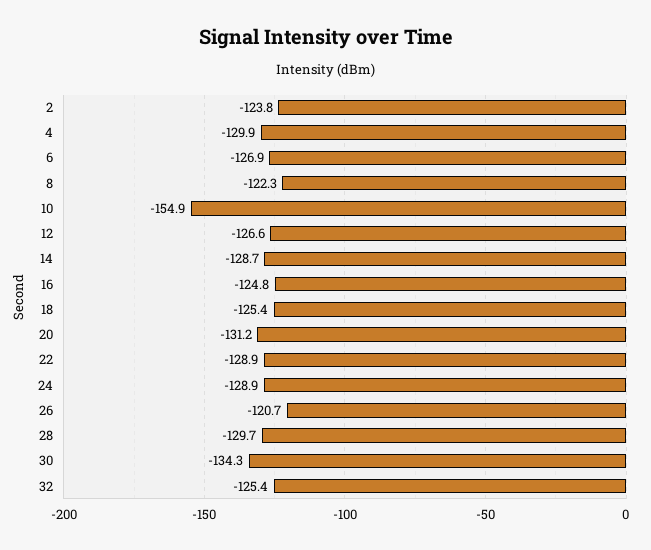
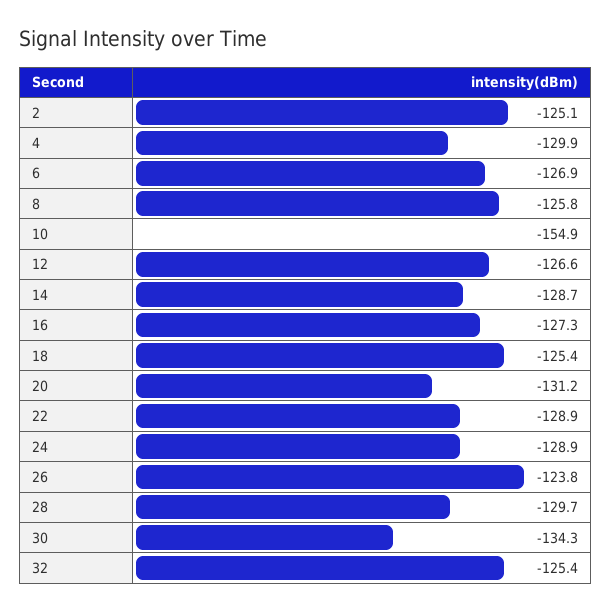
  {
-   "2": -123.8,
+   "2": -125.1,
    "4": -129.9,
    "6": -126.9,
-   "8": -122.3,
+   "8": -125.8,
    "10": -154.9,
    "12": -126.6,
    "14": -128.7,
-   "16": -124.8,
+   "16": -127.3,
    "18": -125.4,
    "20": -131.2,
    "22": -128.9,
    "24": -128.9,
-   "26": -120.7,
+   "26": -123.8,
    "28": -129.7,
    "30": -134.3,
    "32": -125.4
  }

